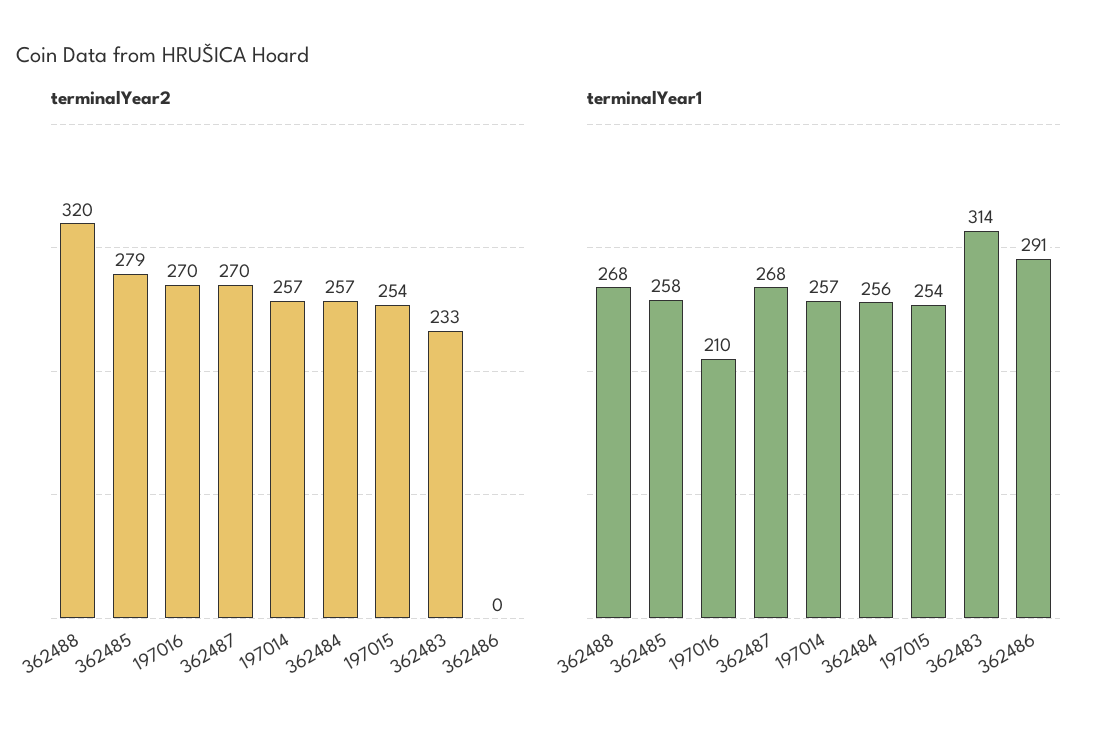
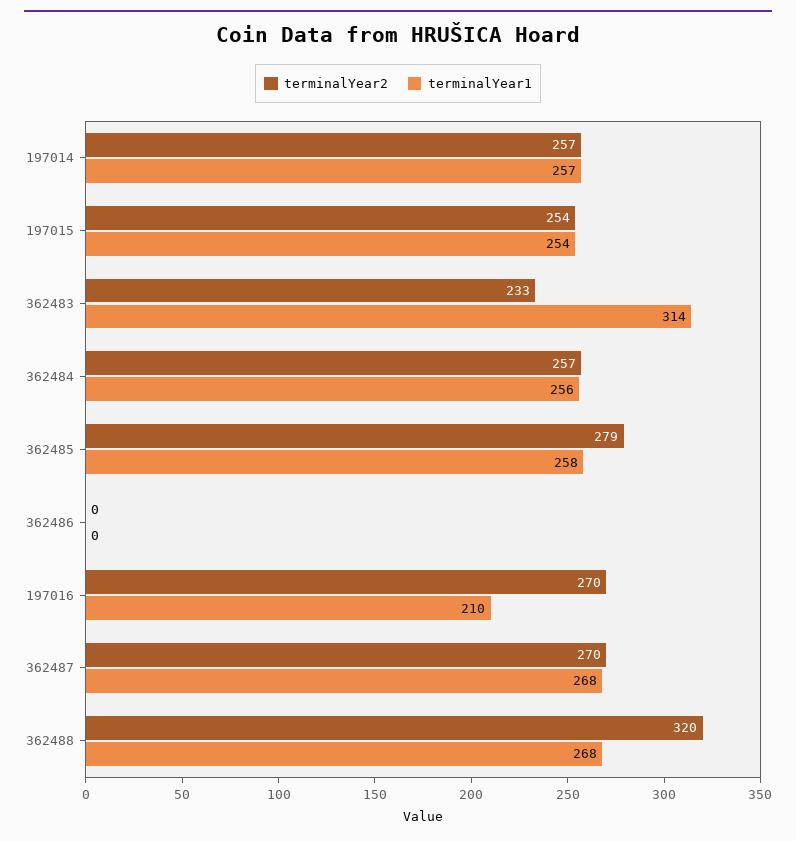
  {
    "terminalYear2": {
      "362488": 320,
      "362485": 279,
      "197016": 270,
      "362487": 270,
      "197014": 257,
      "362484": 257,
      "197015": 254,
      "362483": 233,
      "362486": 0
    },
    "terminalYear1": {
      "362488": 268,
      "362485": 258,
      "197016": 210,
      "362487": 268,
      "197014": 257,
      "362484": 256,
      "197015": 254,
      "362483": 314,
-     "362486": 291
+     "362486": 0
    }
  }

